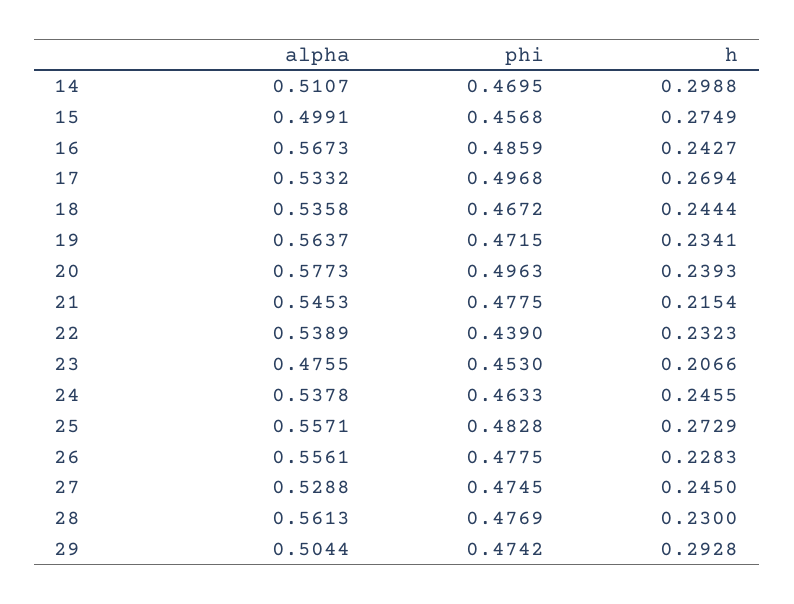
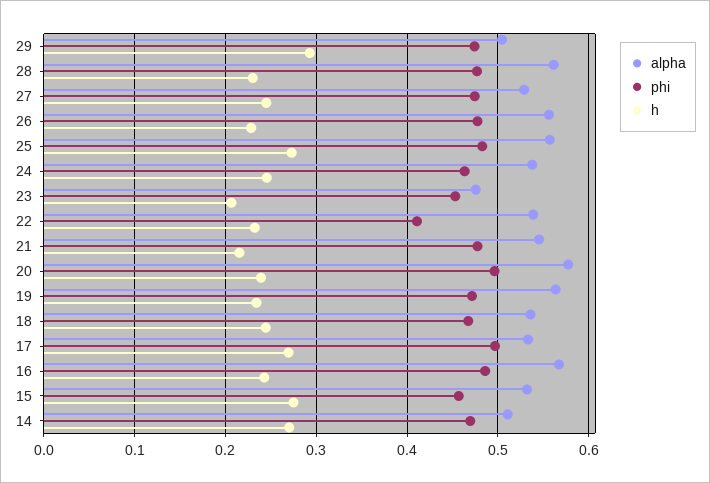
  {
    "alpha": {
      "14": 0.5107,
-     "15": 0.4991,
+     "15": 0.53,
      "16": 0.5673,
      "17": 0.5332,
      "18": 0.5358,
      "19": 0.5637,
      "20": 0.5773,
      "21": 0.5453,
      "22": 0.5389,
      "23": 0.4755,
      "24": 0.5378,
      "25": 0.5571,
      "26": 0.5561,
      "27": 0.5288,
      "28": 0.5613,
      "29": 0.5044
    },
    "phi": {
      "14": 0.4695,
      "15": 0.4568,
      "16": 0.4859,
      "17": 0.4968,
      "18": 0.4672,
      "19": 0.4715,
      "20": 0.4963,
      "21": 0.4775,
-     "22": 0.439,
+     "22": 0.41,
      "23": 0.453,
      "24": 0.4633,
      "25": 0.4828,
      "26": 0.4775,
      "27": 0.4745,
      "28": 0.4769,
      "29": 0.4742
    },
    "h": {
-     "14": 0.2988,
+     "14": 0.27,
      "15": 0.2749,
      "16": 0.2427,
      "17": 0.2694,
      "18": 0.2444,
      "19": 0.2341,
      "20": 0.2393,
      "21": 0.2154,
      "22": 0.2323,
      "23": 0.2066,
      "24": 0.2455,
      "25": 0.2729,
      "26": 0.2283,
      "27": 0.245,
      "28": 0.23,
      "29": 0.2928
    }
  }

